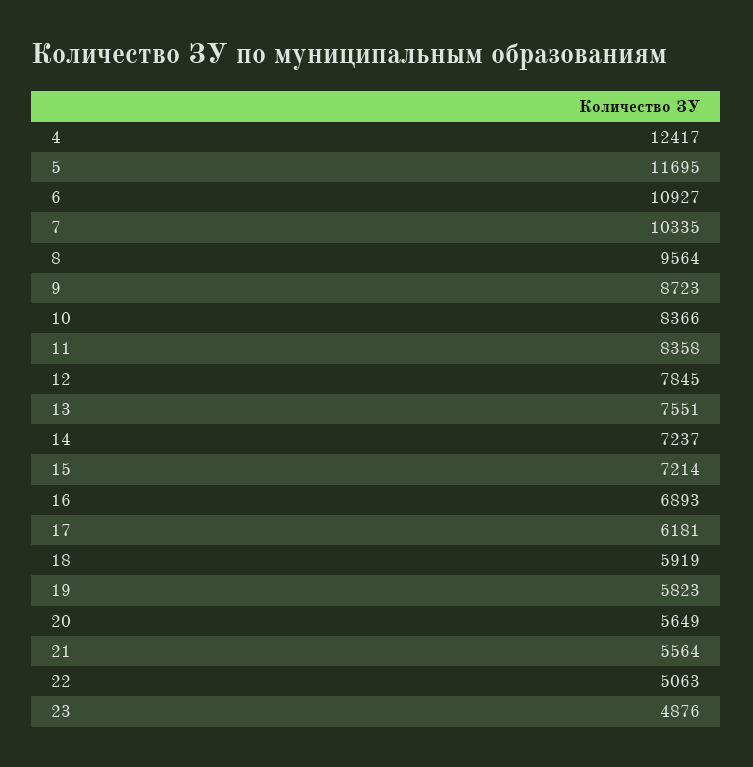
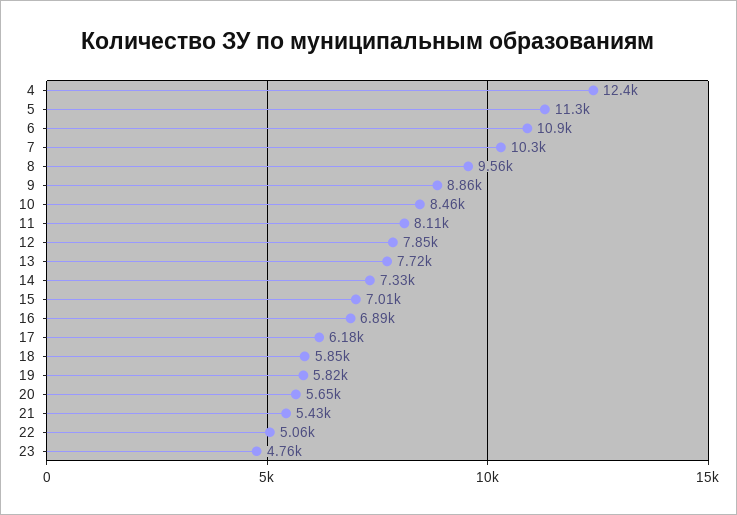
  {
    "4": 12417,
-   "5": 11695,
+   "5": 11300,
    "6": 10927,
    "7": 10335,
    "8": 9564,
-   "9": 8723,
+   "9": 8860,
-   "10": 8366,
+   "10": 8460,
-   "11": 8358,
+   "11": 8110,
    "12": 7845,
-   "13": 7551,
+   "13": 7720,
-   "14": 7237,
+   "14": 7330,
-   "15": 7214,
+   "15": 7010,
    "16": 6893,
    "17": 6181,
-   "18": 5919,
+   "18": 5850,
    "19": 5823,
    "20": 5649,
-   "21": 5564,
+   "21": 5430,
    "22": 5063,
-   "23": 4876
+   "23": 4760
  }

